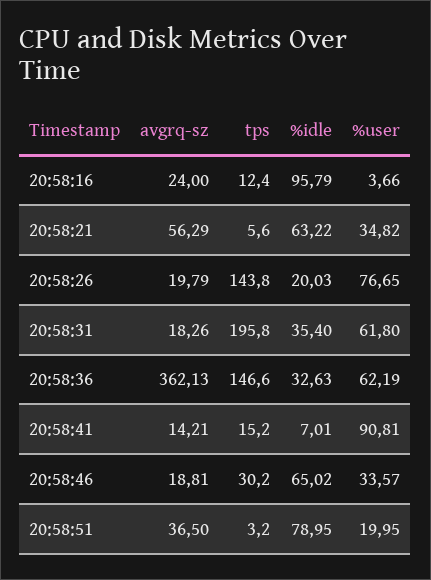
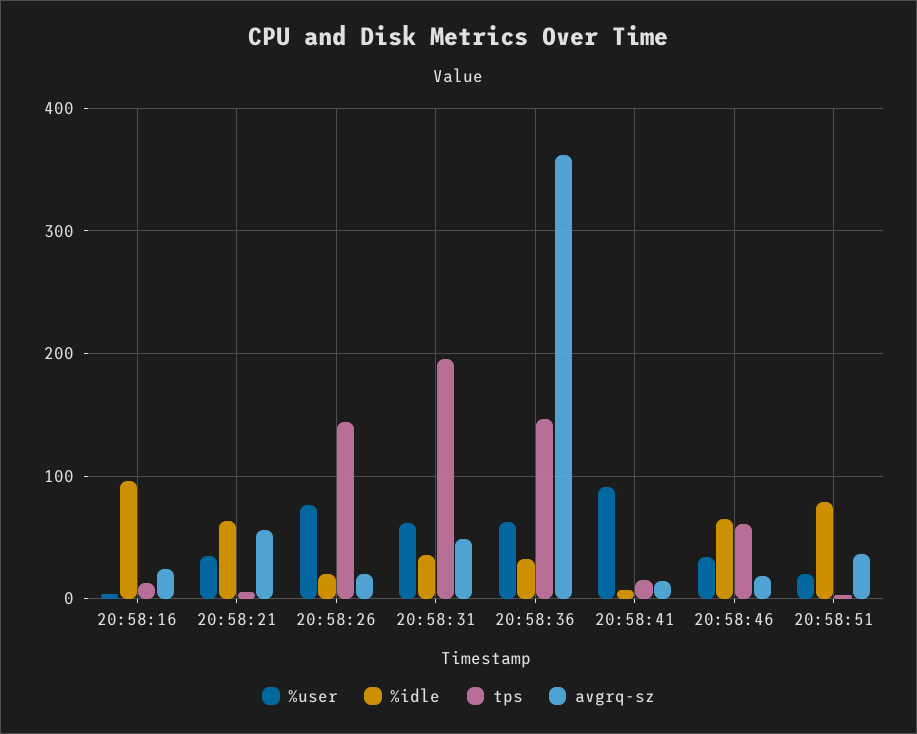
  {
    "avgrq-sz": {
      "20:58:16": 24,
      "20:58:21": 56.29,
      "20:58:26": 19.79,
-     "20:58:31": 18.26,
+     "20:58:31": 50,
      "20:58:36": 362.13,
      "20:58:41": 14.21,
      "20:58:46": 18.81,
      "20:58:51": 36.5
    },
    "tps": {
      "20:58:16": 12.4,
      "20:58:21": 5.6,
      "20:58:26": 143.8,
      "20:58:31": 195.8,
      "20:58:36": 146.6,
      "20:58:41": 15.2,
-     "20:58:46": 30.2,
+     "20:58:46": 60,
      "20:58:51": 3.2
    },
    "%idle": {
      "20:58:16": 95.79,
      "20:58:21": 63.22,
      "20:58:26": 20.03,
      "20:58:31": 35.4,
      "20:58:36": 32.63,
      "20:58:41": 7.01,
      "20:58:46": 65.02,
      "20:58:51": 78.95
    },
    "%user": {
      "20:58:16": 3.66,
      "20:58:21": 34.82,
      "20:58:26": 76.65,
      "20:58:31": 61.8,
      "20:58:36": 62.19,
      "20:58:41": 90.81,
      "20:58:46": 33.57,
      "20:58:51": 19.95
    }
  }

